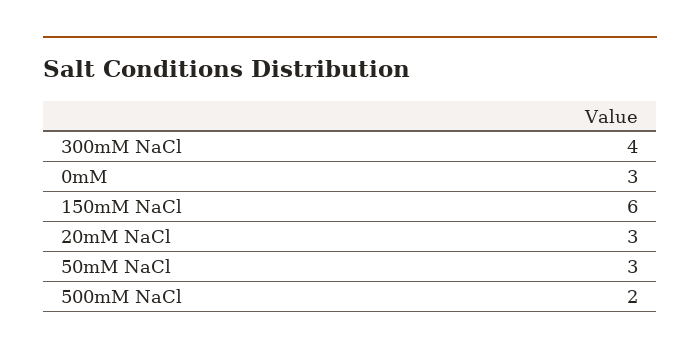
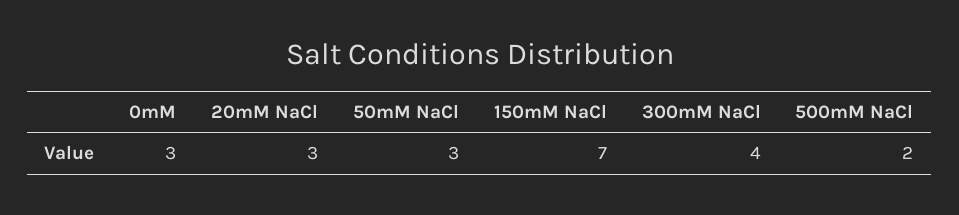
  {
    "300mM NaCl": 4,
    "0mM": 3,
-   "150mM NaCl": 6,
+   "150mM NaCl": 7,
    "20mM NaCl": 3,
    "50mM NaCl": 3,
    "500mM NaCl": 2
  }

